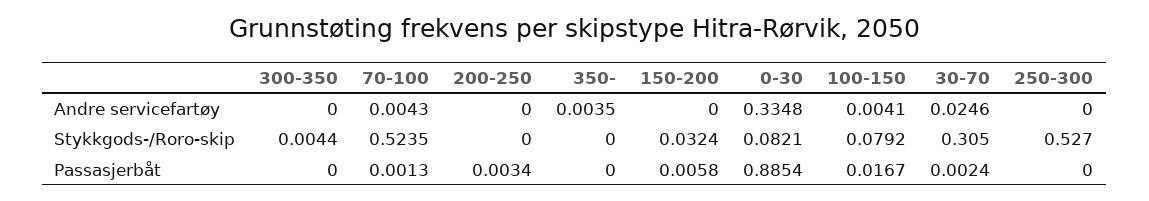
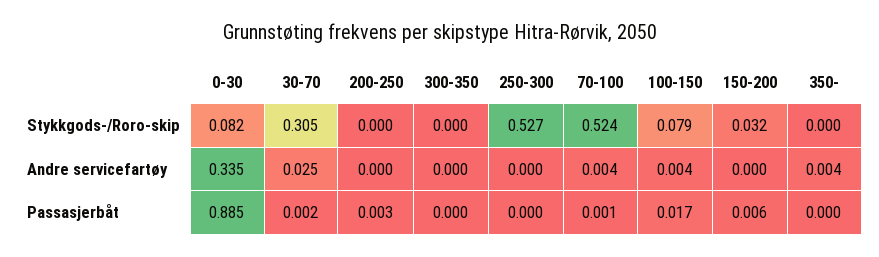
  {
    "300-350": {
      "Andre servicefartøy": 0,
-     "Stykkgods-/Roro-skip": 0.0044,
+     "Stykkgods-/Roro-skip": 0,
      "Passasjerbåt": 0
    },
    "70-100": {
      "Andre servicefartøy": 0.0043,
      "Stykkgods-/Roro-skip": 0.5235,
      "Passasjerbåt": 0.0013
    },
    "200-250": {
      "Andre servicefartøy": 0,
      "Stykkgods-/Roro-skip": 0,
      "Passasjerbåt": 0.0034
    },
    "350-": {
      "Andre servicefartøy": 0.0035,
      "Stykkgods-/Roro-skip": 0,
      "Passasjerbåt": 0
    },
    "150-200": {
      "Andre servicefartøy": 0,
      "Stykkgods-/Roro-skip": 0.0324,
      "Passasjerbåt": 0.0058
    },
    "0-30": {
      "Andre servicefartøy": 0.3348,
      "Stykkgods-/Roro-skip": 0.0821,
      "Passasjerbåt": 0.8854
    },
    "100-150": {
      "Andre servicefartøy": 0.0041,
      "Stykkgods-/Roro-skip": 0.0792,
      "Passasjerbåt": 0.0167
    },
    "30-70": {
      "Andre servicefartøy": 0.0246,
      "Stykkgods-/Roro-skip": 0.305,
      "Passasjerbåt": 0.0024
    },
    "250-300": {
      "Andre servicefartøy": 0,
      "Stykkgods-/Roro-skip": 0.527,
      "Passasjerbåt": 0
    }
  }

